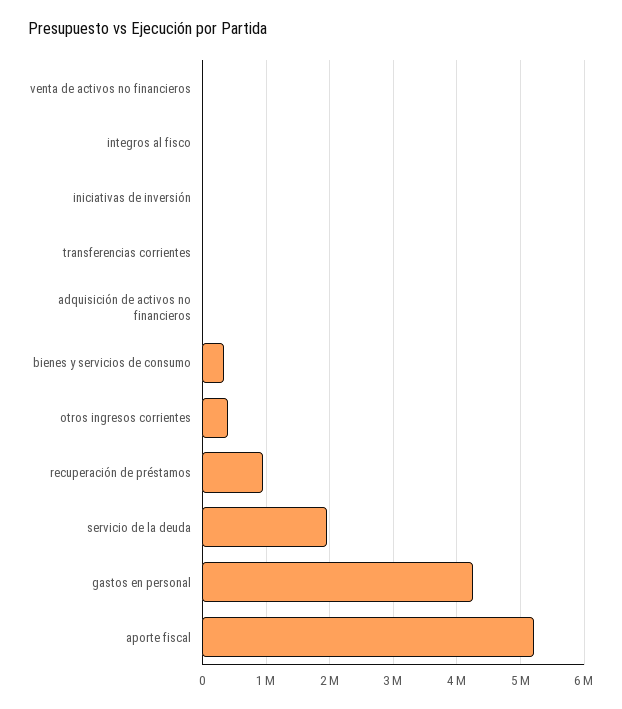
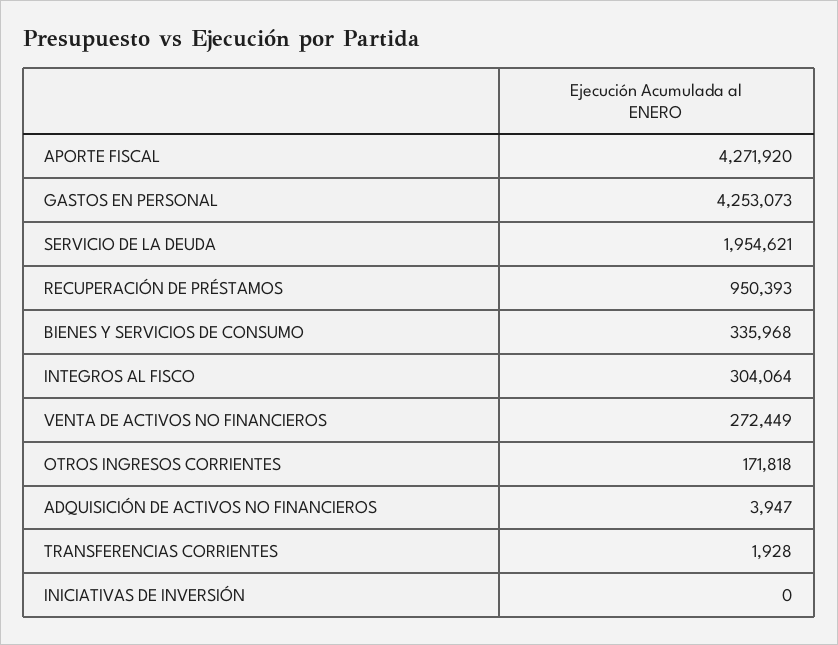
  {
-   "venta de activos no financieros": 0,
+   "venta de activos no financieros": 272449,
-   "integros al fisco": 0,
+   "integros al fisco": 304064,
    "iniciativas de inversión": 0,
    "transferencias corrientes": 1928,
    "adquisición de activos no financieros": 3947,
    "bienes y servicios de consumo": 335968,
-   "otros ingresos corrientes": 400000,
+   "otros ingresos corrientes": 171818,
    "recuperación de préstamos": 950393,
    "servicio de la deuda": 1954621,
    "gastos en personal": 4253073,
-   "aporte fiscal": 5200000
+   "aporte fiscal": 4271920
  }

